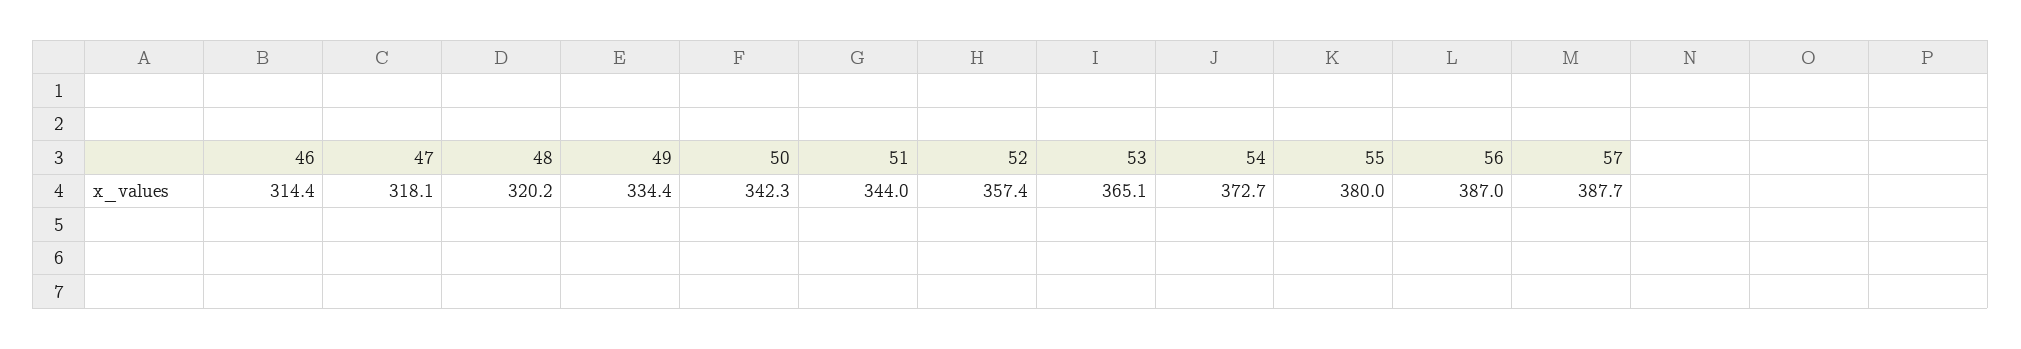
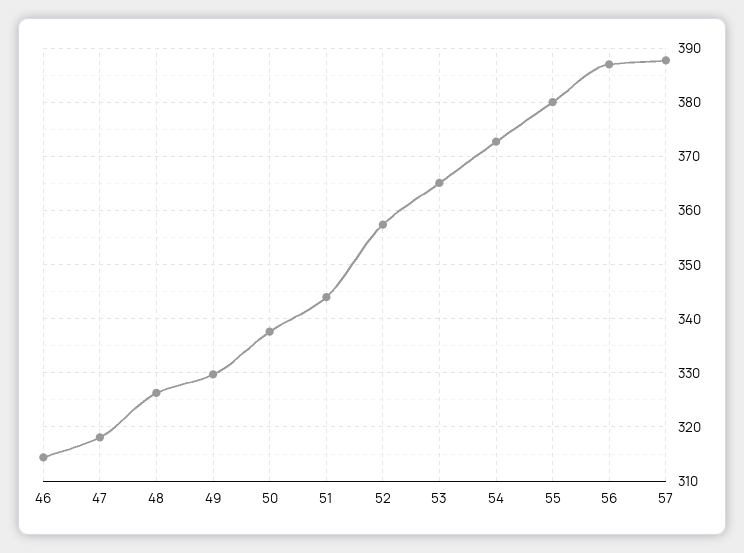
  {
    "46": 314.4,
    "47": 318.1,
-   "48": 320.2,
+   "48": 326,
-   "49": 334.4,
+   "49": 330,
-   "50": 342.3,
+   "50": 338,
    "51": 344,
    "52": 357.4,
    "53": 365.1,
    "54": 372.7,
    "55": 380,
    "56": 387,
    "57": 387.7
  }

